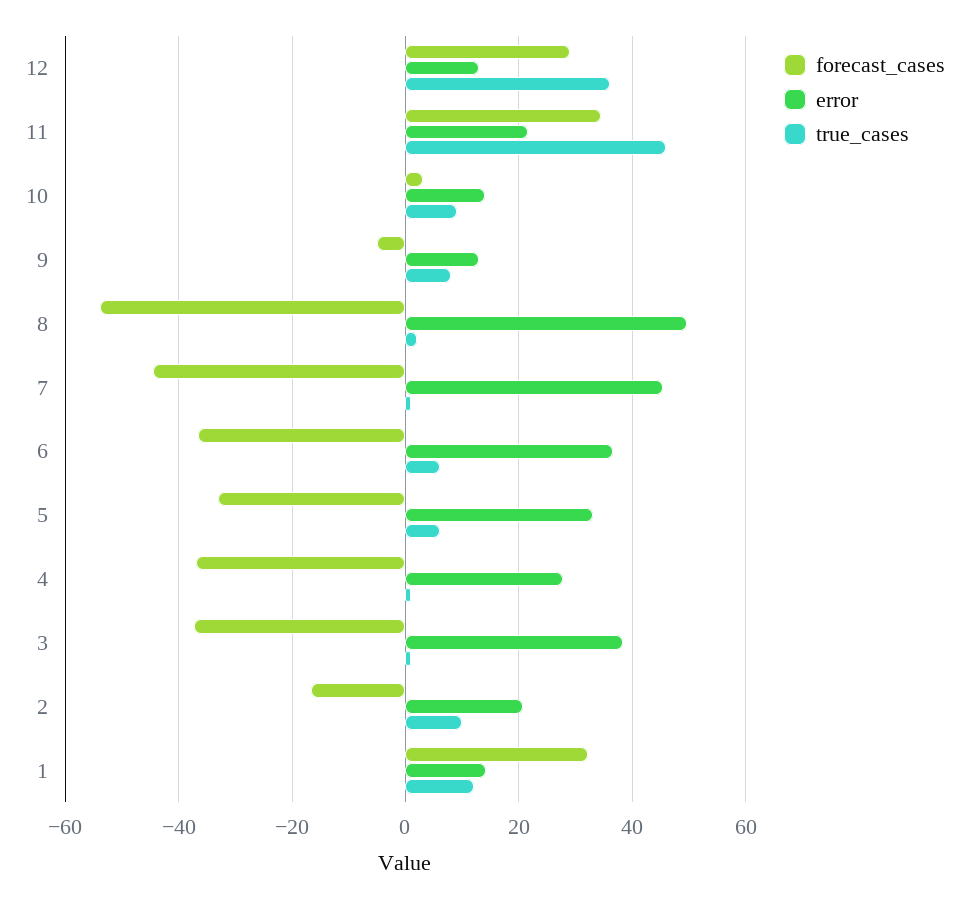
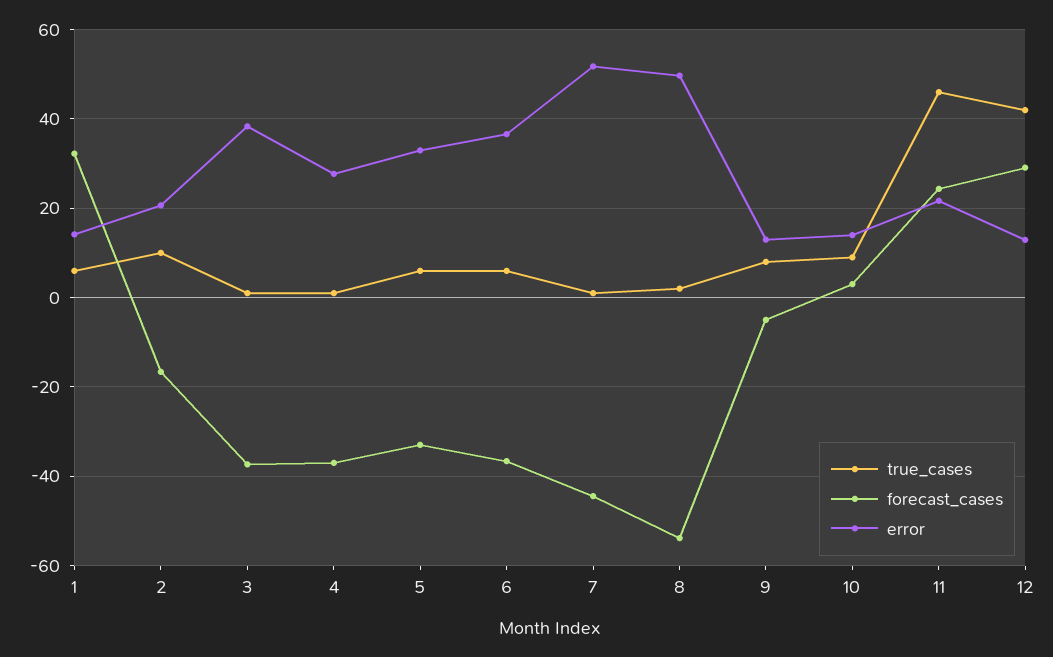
  {
    "forecast_cases": {
      "12": 30,
-     "11": 34,
+     "11": 24,
      "10": 4,
      "9": -4,
      "8": -54,
      "7": -44,
      "6": -36,
      "5": -32,
      "4": -38,
      "3": -38,
      "2": -16,
      "1": 32
    },
    "error": {
      "12": 12,
      "11": 22,
      "10": 14,
      "9": 12,
      "8": 50,
-     "7": 46,
+     "7": 52,
      "6": 36,
      "5": 32,
      "4": 28,
      "3": 38,
      "2": 20,
      "1": 14
    },
    "true_cases": {
-     "12": 36,
+     "12": 42,
      "11": 46,
      "10": 10,
      "9": 8,
      "8": 2,
      "7": 2,
      "6": 6,
      "5": 6,
      "4": 2,
      "3": 2,
      "2": 10,
-     "1": 12
+     "1": 6
    }
  }

